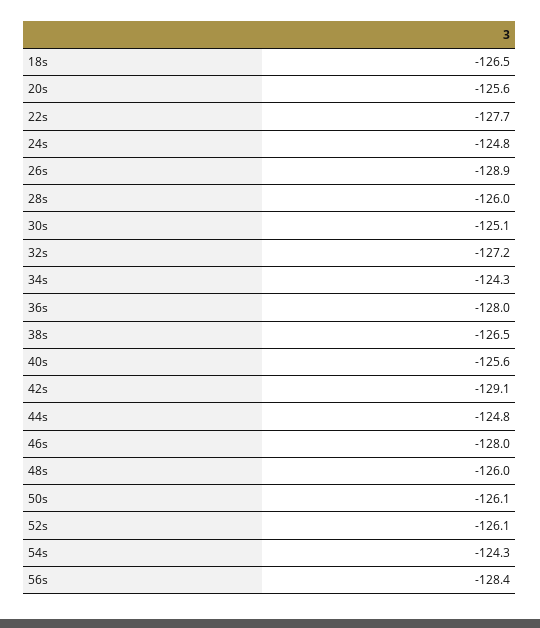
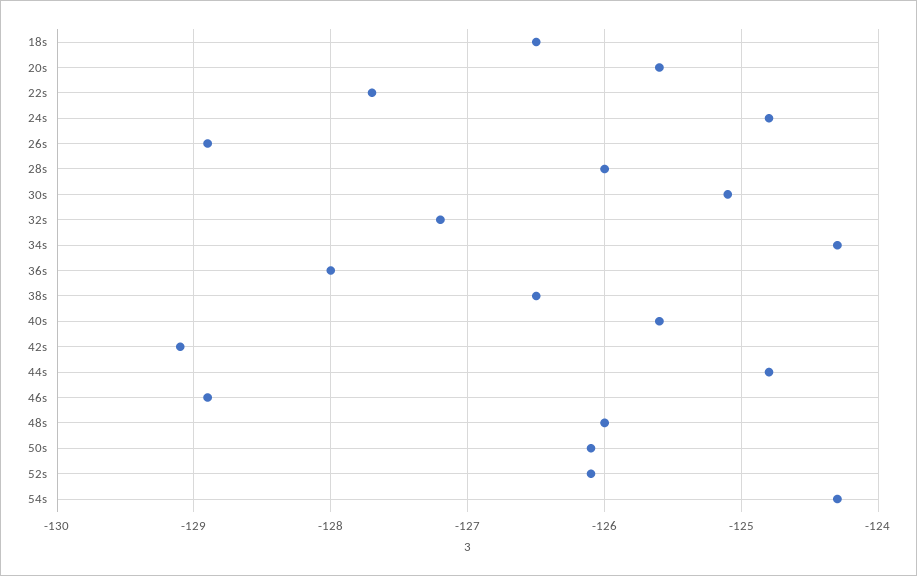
  {
    "18s": -126.5,
    "20s": -125.6,
    "22s": -127.7,
    "24s": -124.8,
    "26s": -128.9,
    "28s": -126,
    "30s": -125.1,
    "32s": -127.2,
    "34s": -124.3,
    "36s": -128,
    "38s": -126.5,
    "40s": -125.6,
    "42s": -129.1,
    "44s": -124.8,
-   "46s": -128,
+   "46s": -128.9,
    "48s": -126,
    "50s": -126.1,
    "52s": -126.1,
-   "54s": -124.3,
+   "54s": -124.3
-   "56s": -128.4
  }

